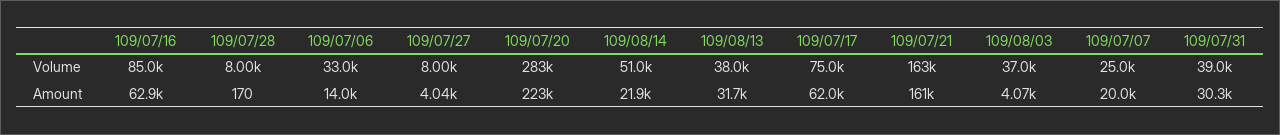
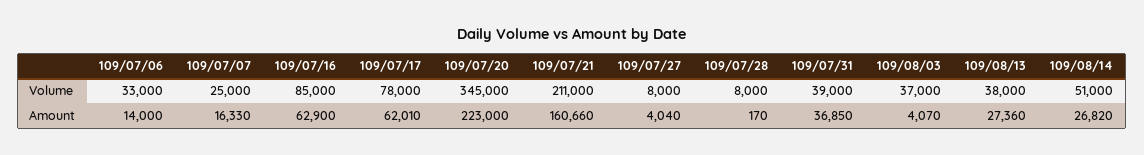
  {
    "109/07/16": {
      "Volume": 85000,
      "Amount": 62900
    },
    "109/07/28": {
      "Volume": 8000,
      "Amount": 170
    },
    "109/07/06": {
      "Volume": 33000,
      "Amount": 14000
    },
    "109/07/27": {
      "Volume": 8000,
      "Amount": 4040
    },
    "109/07/20": {
-     "Volume": 283000,
+     "Volume": 345000,
      "Amount": 223000
    },
    "109/08/14": {
      "Volume": 51000,
-     "Amount": 21900
+     "Amount": 26820
    },
    "109/08/13": {
      "Volume": 38000,
-     "Amount": 31700
+     "Amount": 27360
    },
    "109/07/17": {
-     "Volume": 75000,
+     "Volume": 78000,
      "Amount": 62010
    },
    "109/07/21": {
-     "Volume": 163000,
+     "Volume": 211000,
      "Amount": 160660
    },
    "109/08/03": {
      "Volume": 37000,
      "Amount": 4070
    },
    "109/07/07": {
      "Volume": 25000,
-     "Amount": 20000
+     "Amount": 16330
    },
    "109/07/31": {
      "Volume": 39000,
-     "Amount": 30300
+     "Amount": 36850
    }
  }

